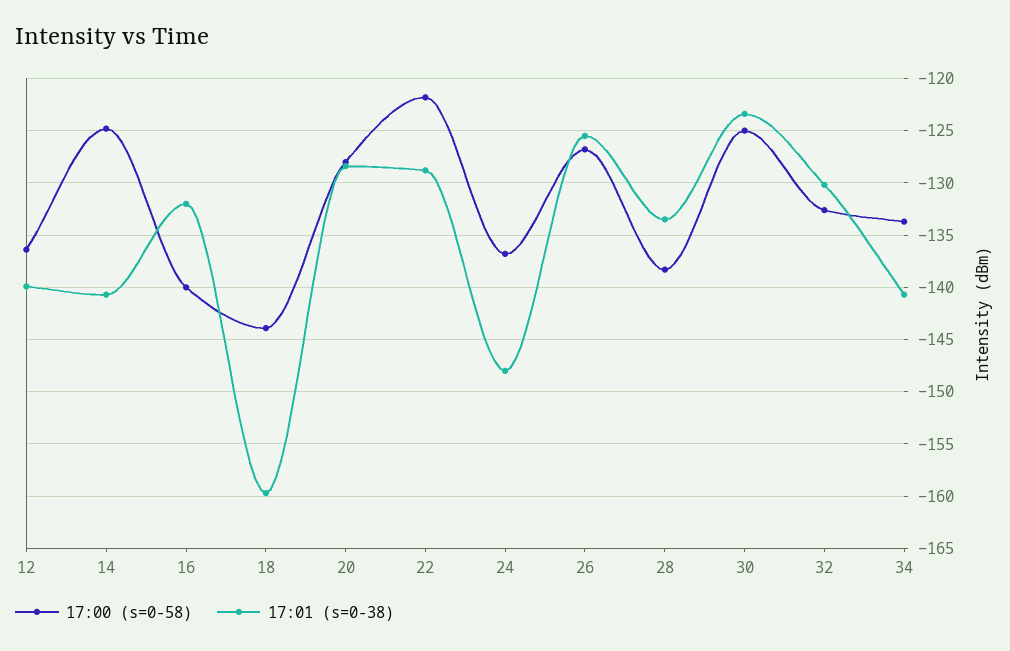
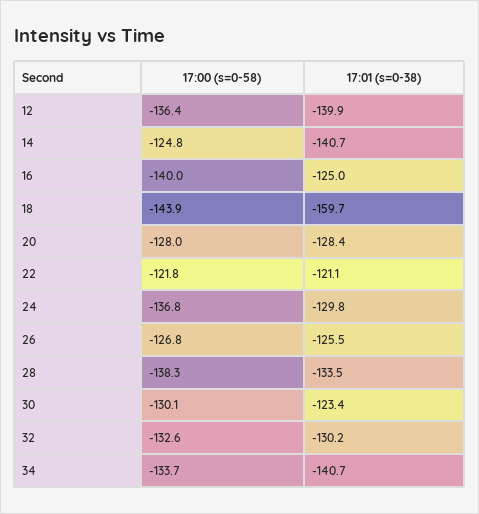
  {
    "17:00 (s=0-58)": {
      "12": -136.4,
      "14": -124.8,
      "16": -140,
      "18": -143.9,
      "20": -128,
      "22": -121.8,
      "24": -136.8,
      "26": -126.8,
      "28": -138.3,
-     "30": -125,
+     "30": -130.1,
      "32": -132.6,
      "34": -133.7
    },
    "17:01 (s=0-38)": {
      "12": -139.9,
      "14": -140.7,
-     "16": -132,
+     "16": -125,
      "18": -159.7,
      "20": -128.4,
-     "22": -129,
+     "22": -121.1,
-     "24": -148,
+     "24": -129.8,
      "26": -125.5,
      "28": -133.5,
      "30": -123.4,
      "32": -130.2,
      "34": -140.7
    }
  }

